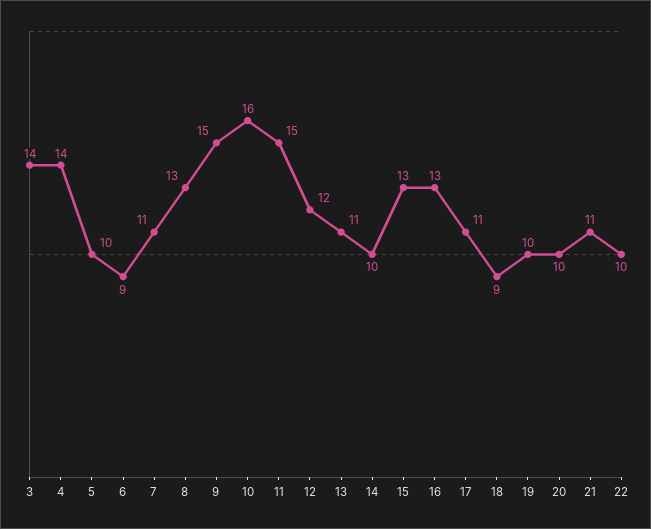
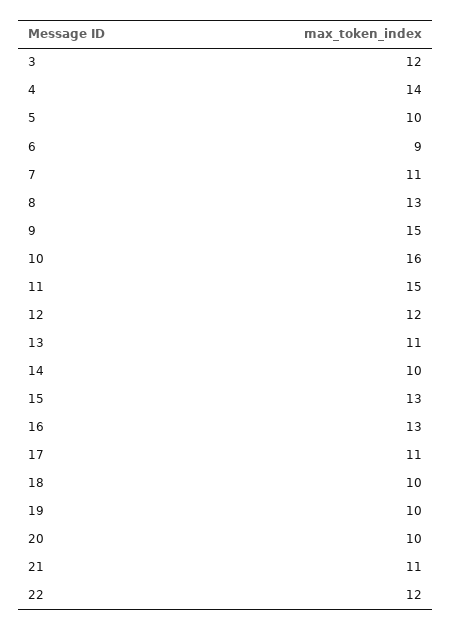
  {
-   "3": 14,
+   "3": 12,
    "4": 14,
    "5": 10,
    "6": 9,
    "7": 11,
    "8": 13,
    "9": 15,
    "10": 16,
    "11": 15,
    "12": 12,
    "13": 11,
    "14": 10,
    "15": 13,
    "16": 13,
    "17": 11,
-   "18": 9,
+   "18": 10,
    "19": 10,
    "20": 10,
    "21": 11,
-   "22": 10
+   "22": 12
  }

